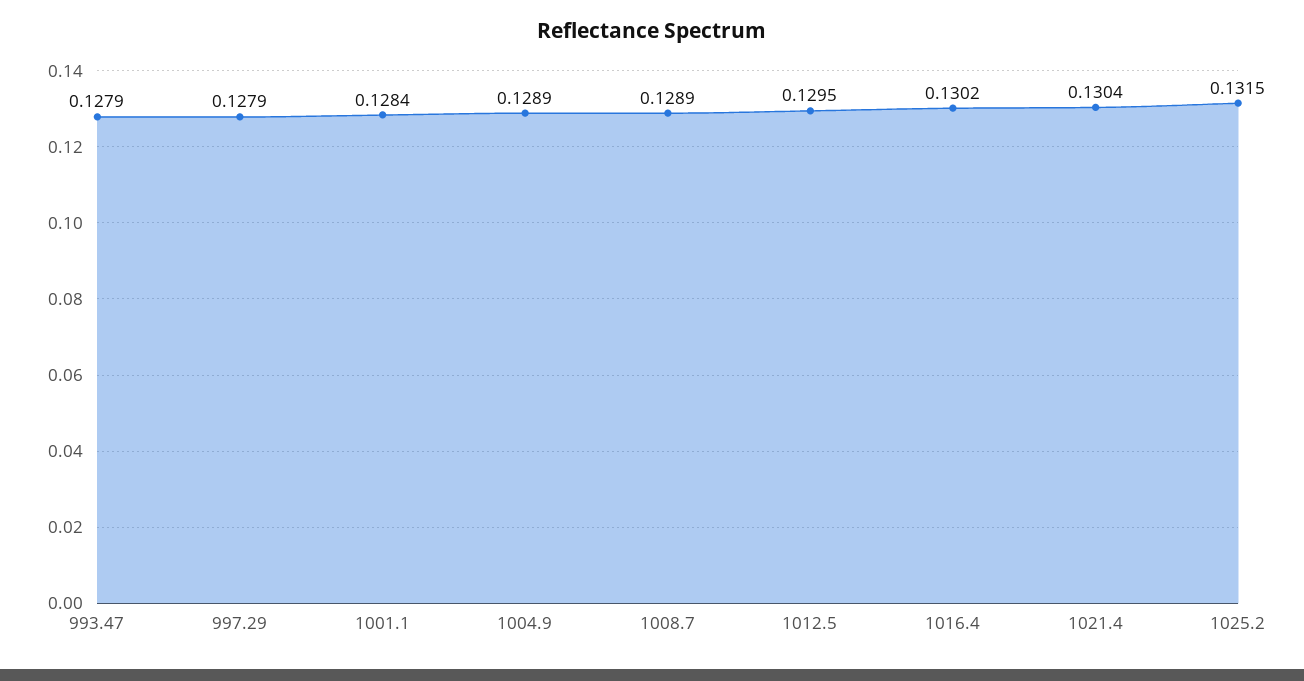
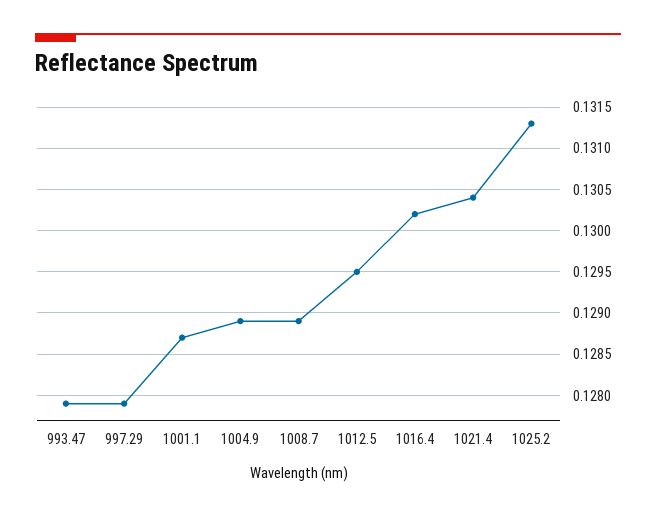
  {
    "993.47": 0.1279,
    "997.29": 0.1279,
-   "1001.1": 0.1284,
+   "1001.1": 0.1287,
    "1004.9": 0.1289,
    "1008.7": 0.1289,
    "1012.5": 0.1295,
    "1016.4": 0.1302,
    "1021.4": 0.1304,
-   "1025.2": 0.1315
+   "1025.2": 0.1313
  }

